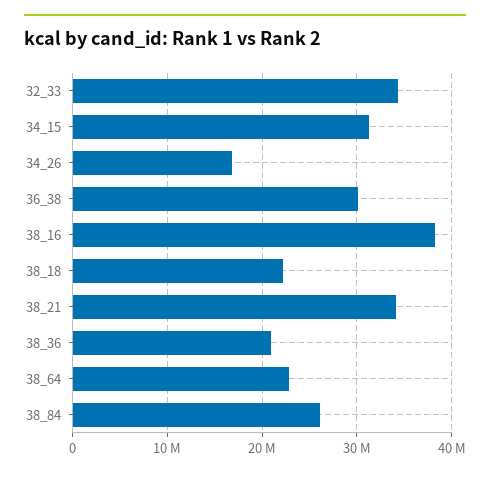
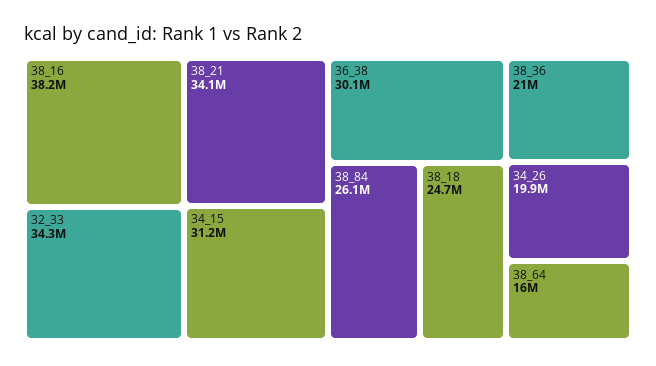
  {
    "32_33": 34300000,
    "34_15": 31200000,
-   "34_26": 17000000,
+   "34_26": 19900000,
    "36_38": 30100000,
    "38_16": 38200000,
-   "38_18": 22000000,
+   "38_18": 24700000,
    "38_21": 34100000,
    "38_36": 21000000,
-   "38_64": 23000000,
+   "38_64": 16000000,
    "38_84": 26100000
  }

